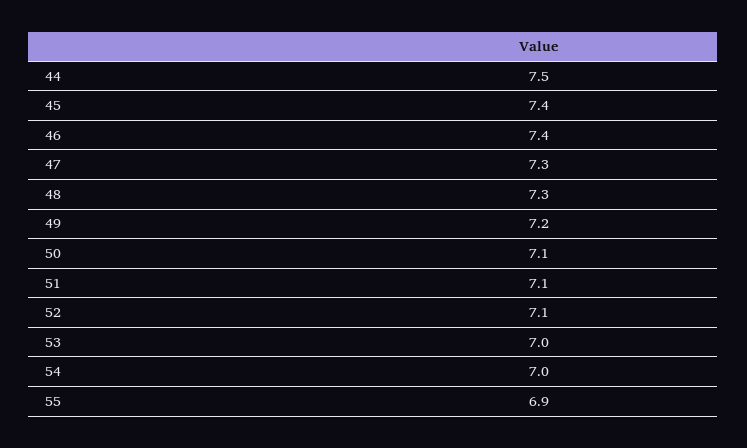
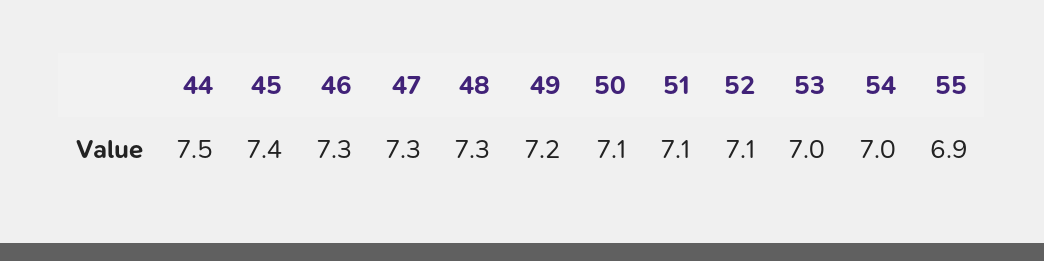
  {
    "44": 7.5,
    "45": 7.4,
-   "46": 7.4,
+   "46": 7.3,
    "47": 7.3,
    "48": 7.3,
    "49": 7.2,
    "50": 7.1,
    "51": 7.1,
    "52": 7.1,
    "53": 7,
    "54": 7,
    "55": 6.9
  }

